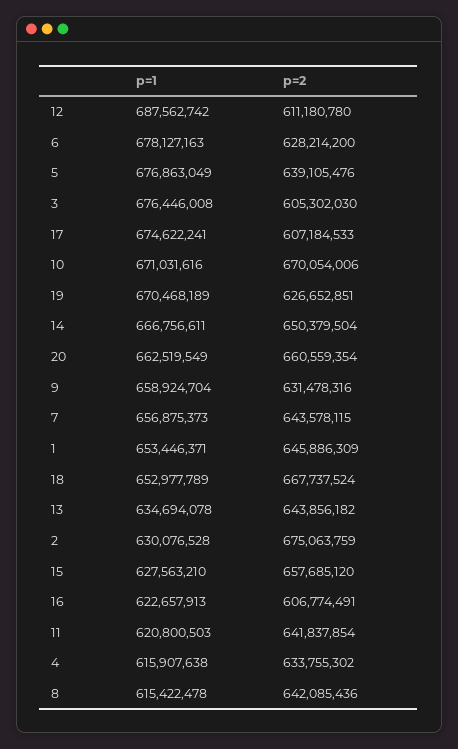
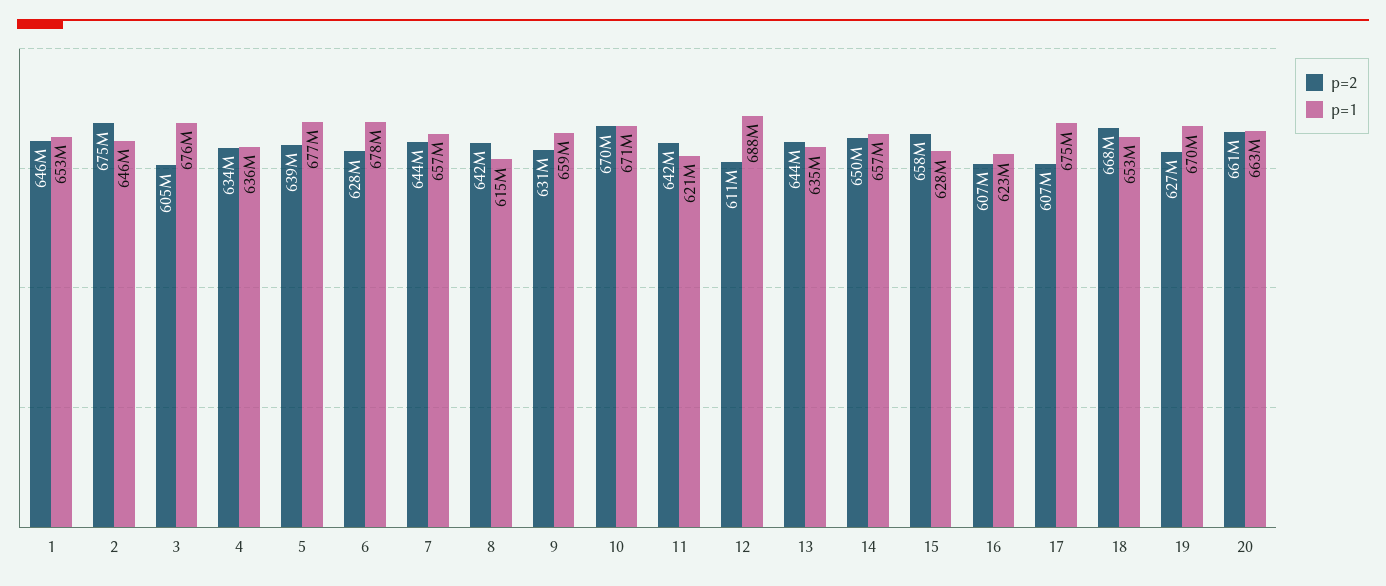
  {
    "p=1": {
      "12": 687562742,
      "6": 678127163,
      "5": 676863049,
      "3": 676446008,
      "17": 674622241,
      "10": 671031616,
      "19": 670468189,
-     "14": 666756611,
+     "14": 657000000,
      "20": 662519549,
      "9": 658924704,
      "7": 656875373,
      "1": 653446371,
      "18": 652977789,
      "13": 634694078,
-     "2": 630076528,
+     "2": 646000000,
      "15": 627563210,
      "16": 622657913,
      "11": 620800503,
-     "4": 615907638,
+     "4": 636000000,
      "8": 615422478
    },
    "p=2": {
      "12": 611180780,
      "6": 628214200,
      "5": 639105476,
      "3": 605302030,
      "17": 607184533,
      "10": 670054006,
      "19": 626652851,
      "14": 650379504,
      "20": 660559354,
      "9": 631478316,
      "7": 643578115,
      "1": 645886309,
      "18": 667737524,
      "13": 643856182,
      "2": 675063759,
      "15": 657685120,
      "16": 606774491,
      "11": 641837854,
      "4": 633755302,
      "8": 642085436
    }
  }

